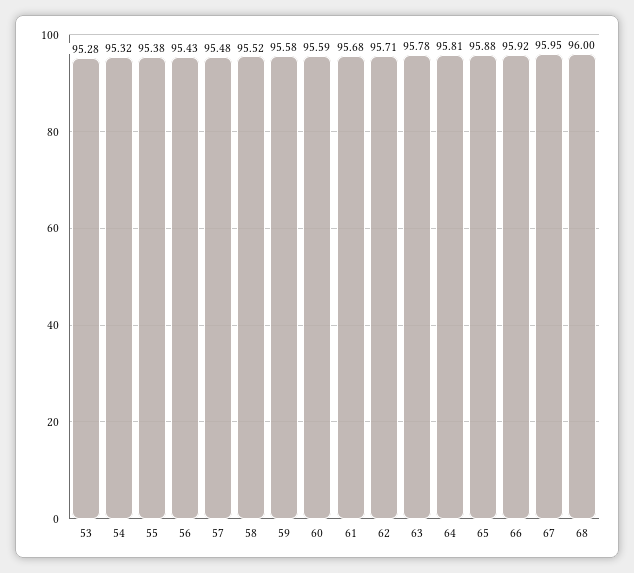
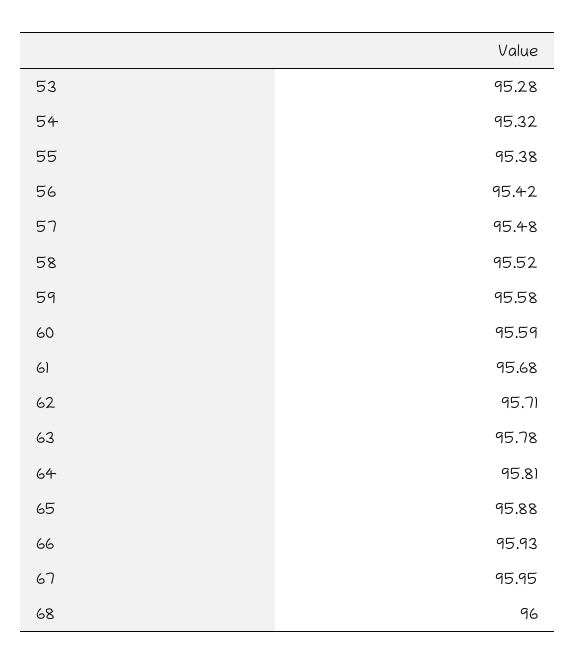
  {
    "53": 95.28,
    "54": 95.32,
    "55": 95.38,
-   "56": 95.43,
+   "56": 95.42,
    "57": 95.48,
    "58": 95.52,
    "59": 95.58,
    "60": 95.59,
    "61": 95.68,
    "62": 95.71,
    "63": 95.78,
    "64": 95.81,
    "65": 95.88,
-   "66": 95.92,
+   "66": 95.93,
    "67": 95.95,
    "68": 96
  }

